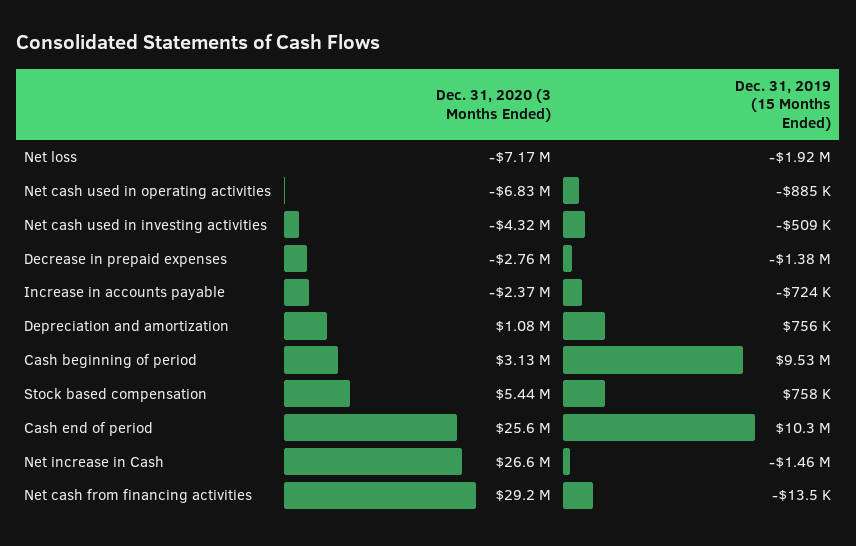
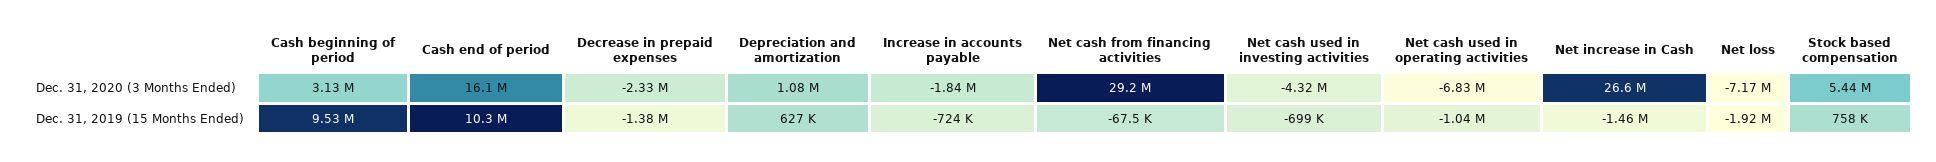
  {
    "Dec. 31, 2020 (3 Months Ended)": {
      "Net loss": -7170000,
      "Net cash used in operating activities": -6830000,
      "Net cash used in investing activities": -4320000,
-     "Decrease in prepaid expenses": -2760000,
+     "Decrease in prepaid expenses": -2330000,
-     "Increase in accounts payable": -2370000,
+     "Increase in accounts payable": -1840000,
      "Depreciation and amortization": 1080000,
      "Cash beginning of period": 3130000,
      "Stock based compensation": 5440000,
-     "Cash end of period": 25600000,
+     "Cash end of period": 16100000,
      "Net increase in Cash": 26600000,
      "Net cash from financing activities": 29200000
    },
    "Dec. 31, 2019 (15 Months Ended)": {
      "Net loss": -1920000,
-     "Net cash used in operating activities": -885000,
+     "Net cash used in operating activities": -1040000,
-     "Net cash used in investing activities": -509000,
+     "Net cash used in investing activities": -699000,
      "Decrease in prepaid expenses": -1380000,
      "Increase in accounts payable": -724000,
-     "Depreciation and amortization": 756000,
+     "Depreciation and amortization": 627000,
      "Cash beginning of period": 9530000,
      "Stock based compensation": 758000,
      "Cash end of period": 10300000,
      "Net increase in Cash": -1460000,
-     "Net cash from financing activities": -13500
+     "Net cash from financing activities": -67500
    }
  }

